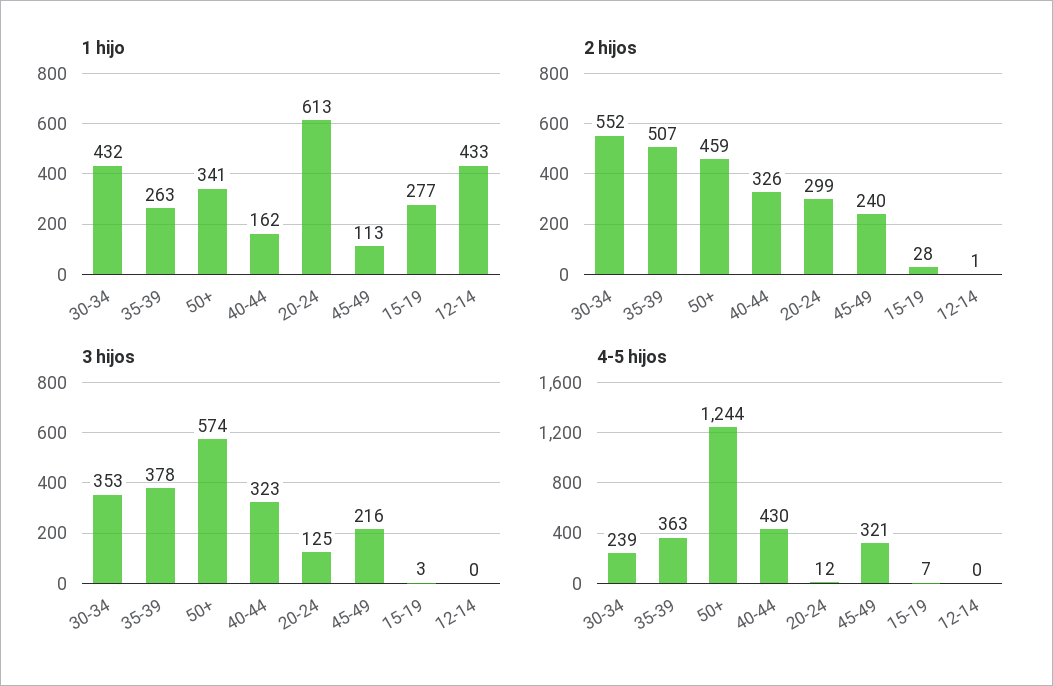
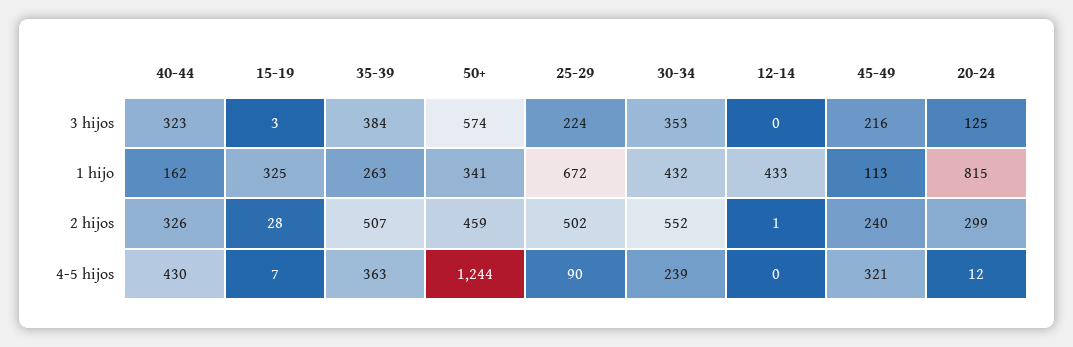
  {
    "1 hijo": {
      "30-34": 432,
      "35-39": 263,
      "50+": 341,
      "40-44": 162,
-     "20-24": 613,
+     "20-24": 815,
      "45-49": 113,
-     "15-19": 277,
+     "15-19": 325,
-     "12-14": 433
+     "12-14": 433,
+     "25-29": 672
    },
    "2 hijos": {
      "30-34": 552,
      "35-39": 507,
      "50+": 459,
      "40-44": 326,
      "20-24": 299,
      "45-49": 240,
      "15-19": 28,
-     "12-14": 1
+     "12-14": 1,
+     "25-29": 502
    },
    "3 hijos": {
      "30-34": 353,
-     "35-39": 378,
+     "35-39": 384,
      "50+": 574,
      "40-44": 323,
      "20-24": 125,
      "45-49": 216,
      "15-19": 3,
-     "12-14": 0
+     "12-14": 0,
+     "25-29": 224
    },
    "4-5 hijos": {
      "30-34": 239,
      "35-39": 363,
      "50+": 1244,
      "40-44": 430,
      "20-24": 12,
      "45-49": 321,
      "15-19": 7,
-     "12-14": 0
+     "12-14": 0,
+     "25-29": 90
    }
  }

